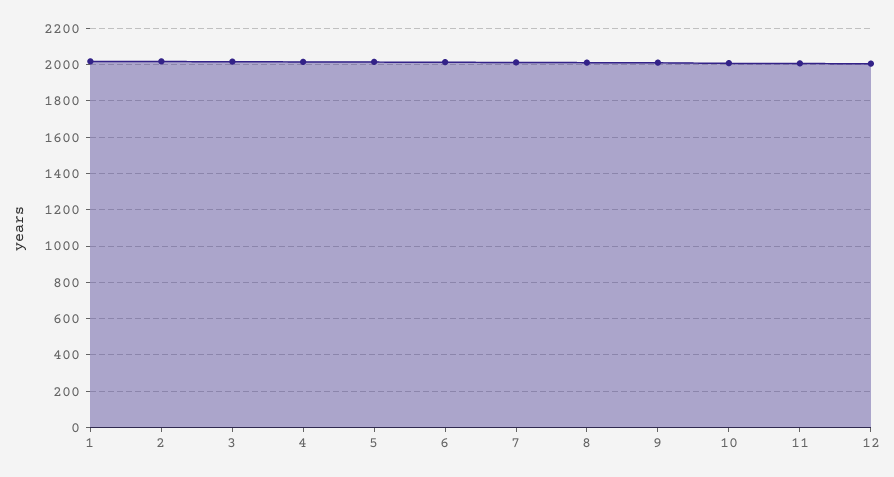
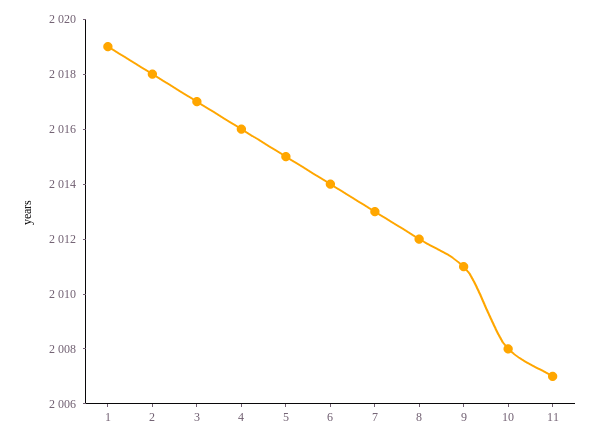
  {
    "1": 2019,
    "2": 2018,
    "3": 2017,
    "4": 2016,
    "5": 2015,
    "6": 2014,
    "7": 2013,
    "8": 2012,
    "9": 2011,
    "10": 2008,
-   "11": 2007,
+   "11": 2007
-   "12": 2000
  }

